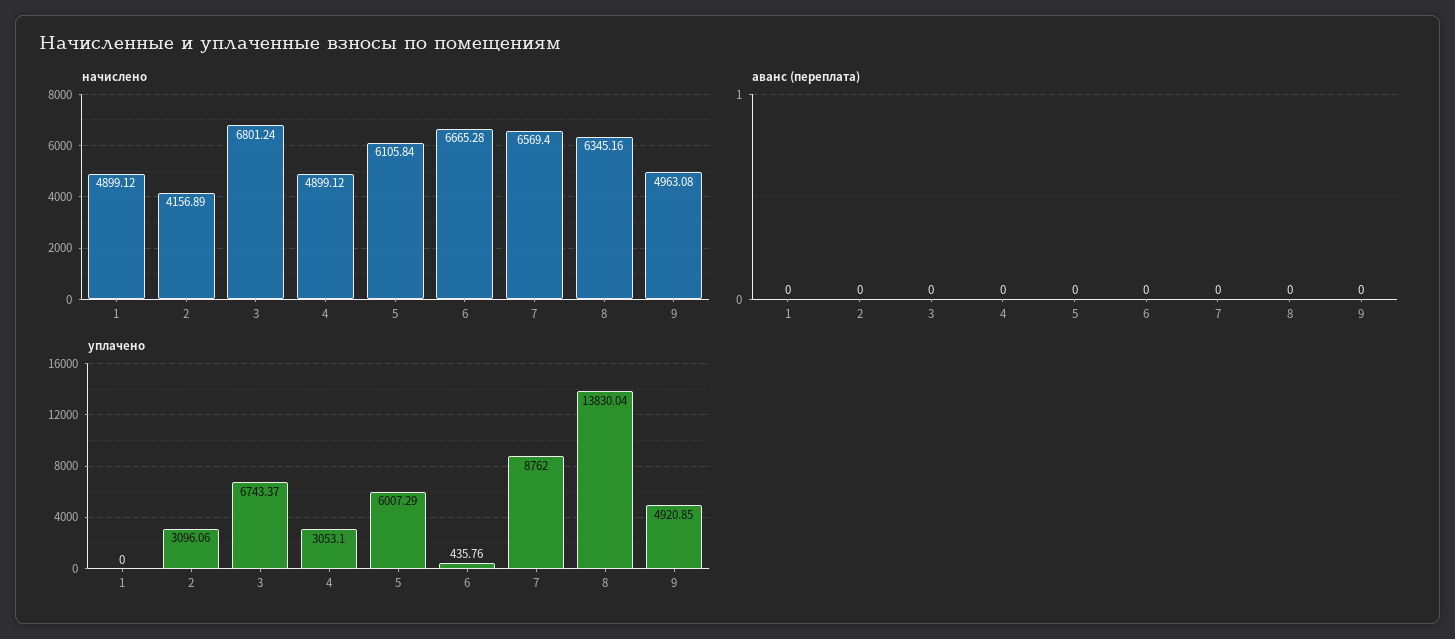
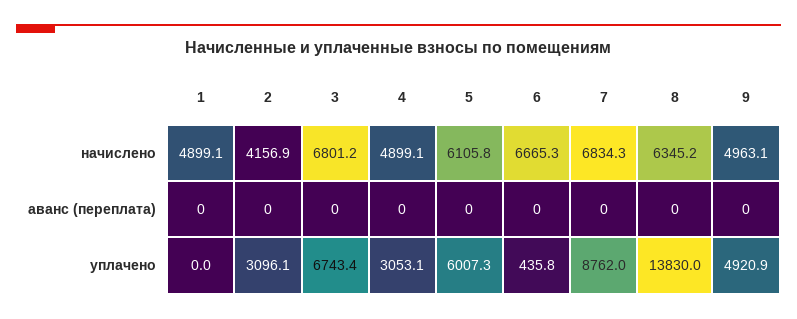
  {
    "начислено": {
      "1": 4899.12,
      "2": 4156.89,
      "3": 6801.24,
      "4": 4899.12,
      "5": 6105.84,
      "6": 6665.28,
-     "7": 6569.4,
+     "7": 6834.3,
      "8": 6345.16,
      "9": 4963.08
    },
    "аванс (переплата)": {
      "1": 0,
      "2": 0,
      "3": 0,
      "4": 0,
      "5": 0,
      "6": 0,
      "7": 0,
      "8": 0,
      "9": 0
    },
    "уплачено": {
      "1": 0,
      "2": 3096.06,
      "3": 6743.37,
      "4": 3053.1,
      "5": 6007.29,
      "6": 435.76,
      "7": 8762,
      "8": 13830.04,
      "9": 4920.85
    }
  }

